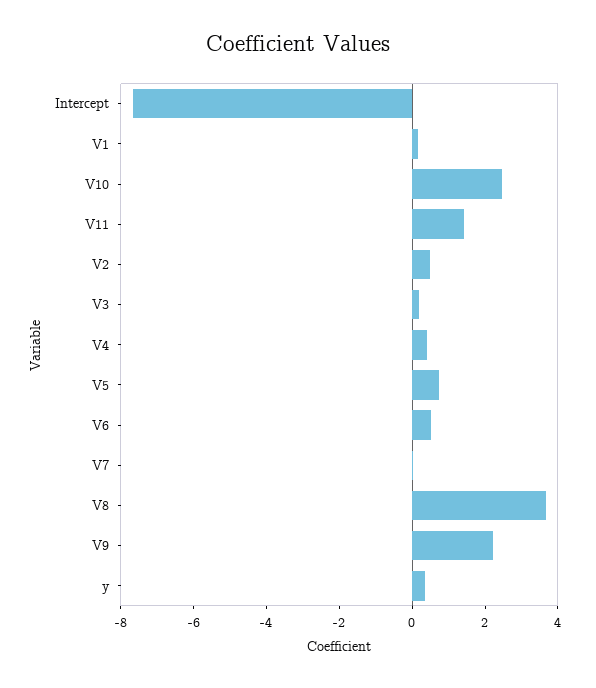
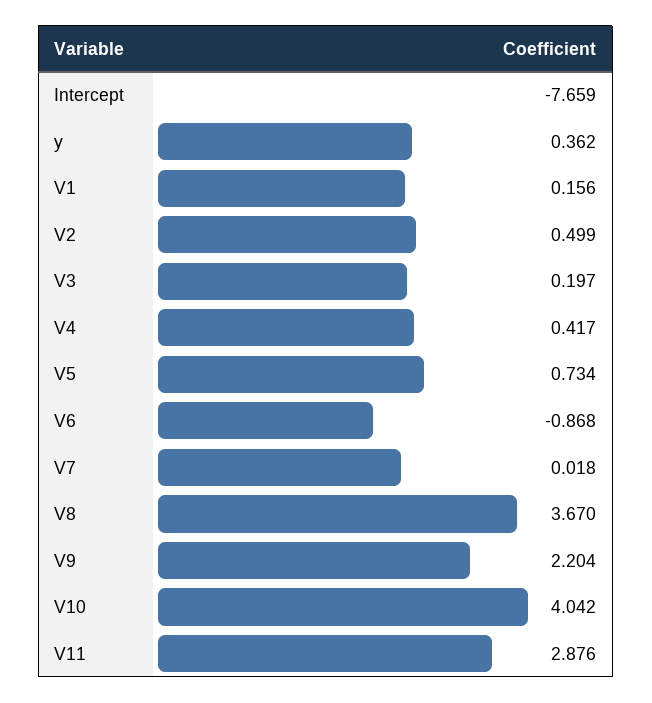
  {
    "Intercept": -7.659,
    "V1": 0.156,
-   "V10": 2.5,
+   "V10": 4.042,
-   "V11": 1.5,
+   "V11": 2.876,
    "V2": 0.499,
    "V3": 0.197,
    "V4": 0.417,
    "V5": 0.734,
-   "V6": 0.5,
+   "V6": -0.868,
    "V7": 0.018,
    "V8": 3.67,
    "V9": 2.204,
    "y": 0.362
  }

